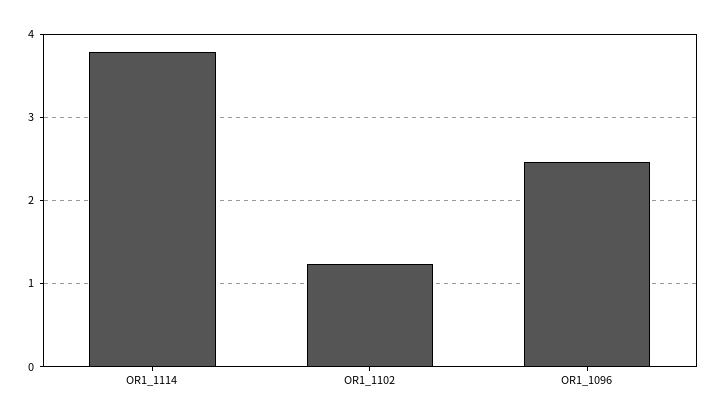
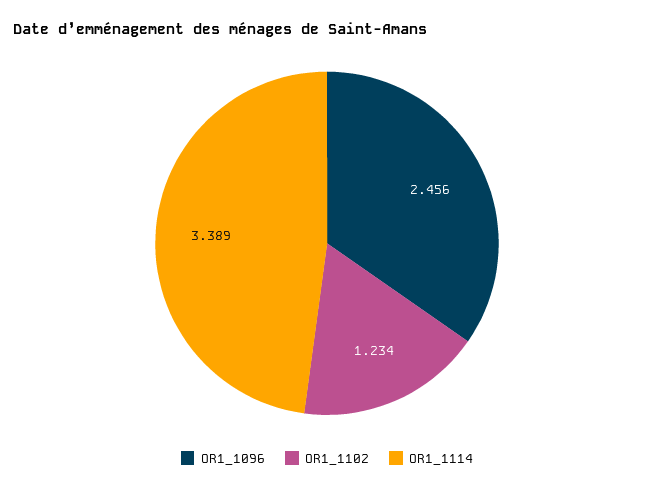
  {
-   "OR1_1114": 3.8,
+   "OR1_1114": 3.389,
    "OR1_1102": 1.234,
    "OR1_1096": 2.456
  }

